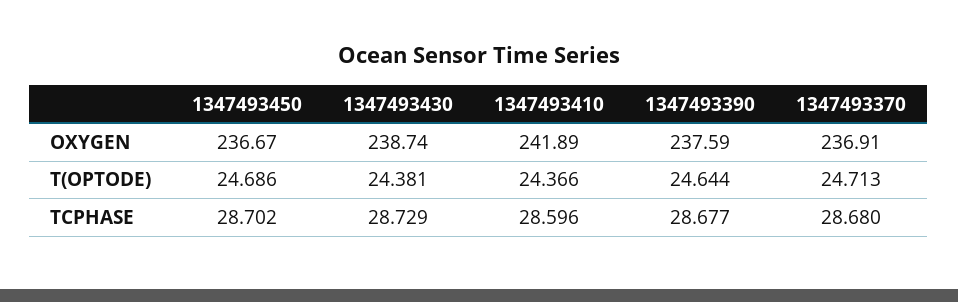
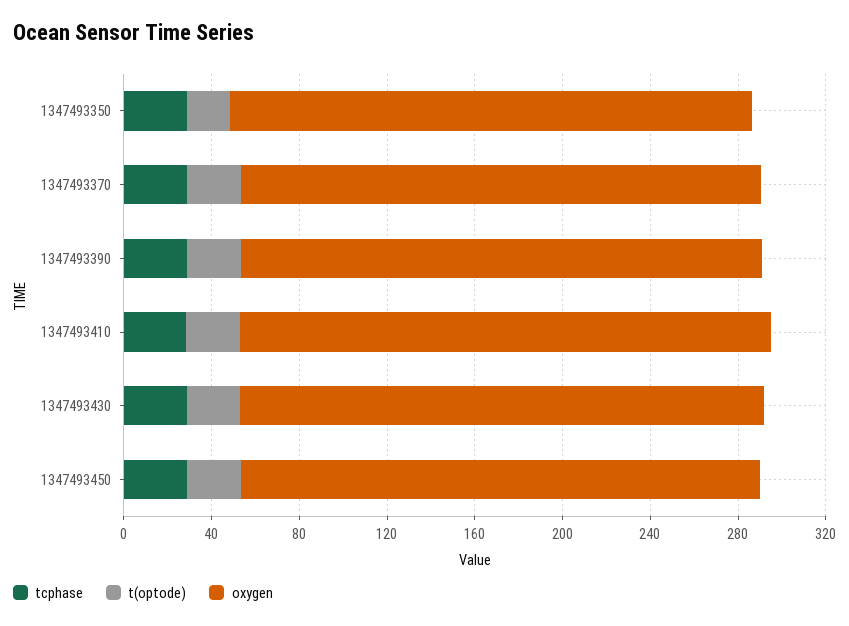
  {
    "OXYGEN": {
      "1347493450": 236.67,
      "1347493430": 238.74,
      "1347493410": 241.89,
      "1347493390": 237.59,
-     "1347493370": 236.91
+     "1347493370": 236.91,
+     "1347493350": 240
    },
    "T(OPTODE)": {
      "1347493450": 24.686,
      "1347493430": 24.381,
      "1347493410": 24.366,
      "1347493390": 24.644,
-     "1347493370": 24.713
+     "1347493370": 24.713,
+     "1347493350": 20
    },
    "TCPHASE": {
      "1347493450": 28.702,
      "1347493430": 28.729,
      "1347493410": 28.596,
      "1347493390": 28.677,
-     "1347493370": 28.68
+     "1347493370": 28.68,
+     "1347493350": 30
    }
  }

